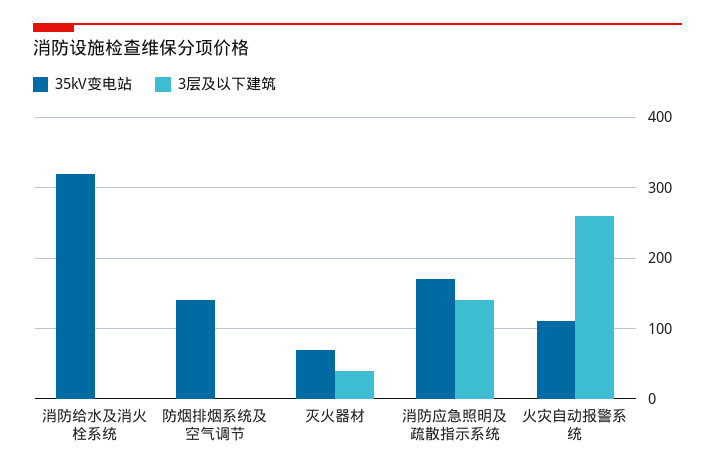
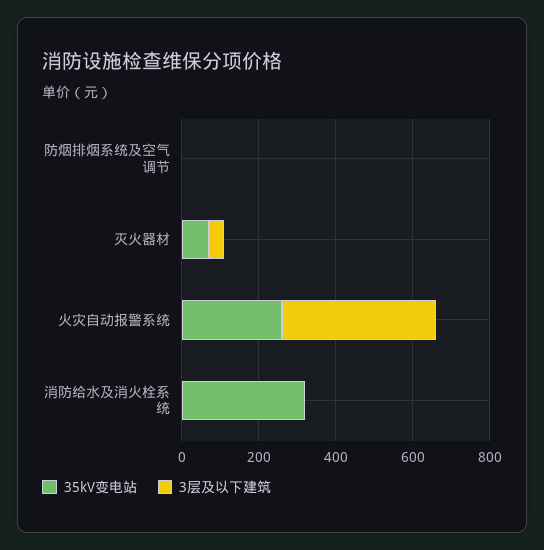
  {
    "35kV变电站": {
      "消防给水及消火栓系统": 320,
-     "防烟排烟系统及空气调节": 140,
+     "防烟排烟系统及空气调节": 0,
      "灭火器材": 70,
-     "消防应急照明及疏散指示系统": 170,
-     "火灾自动报警系统": 110
+     "火灾自动报警系统": 250
    },
    "3层及以下建筑": {
      "消防给水及消火栓系统": 0,
      "防烟排烟系统及空气调节": 0,
      "灭火器材": 40,
-     "消防应急照明及疏散指示系统": 140,
-     "火灾自动报警系统": 260
+     "火灾自动报警系统": 400
    }
  }

